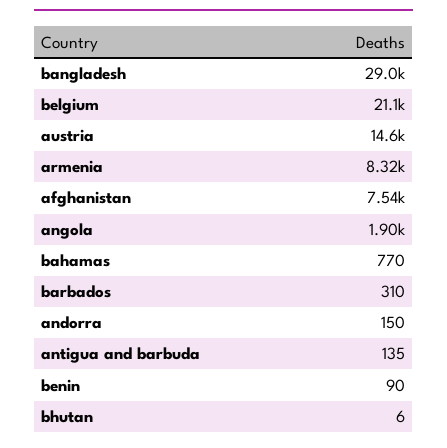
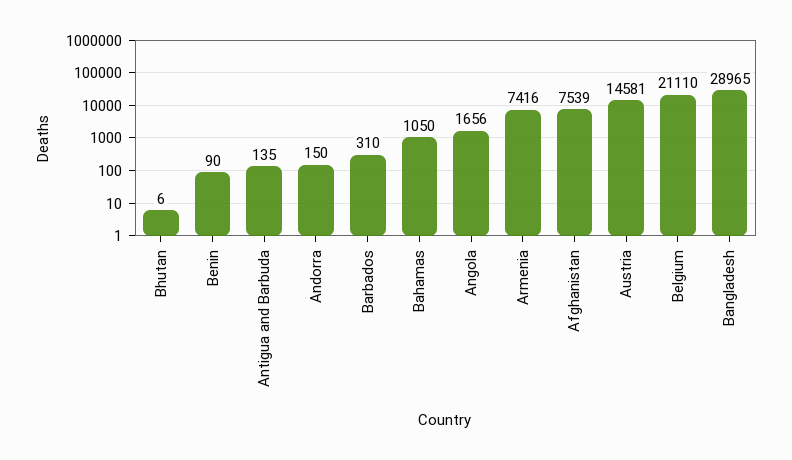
  {
    "bangladesh": 28965,
    "belgium": 21110,
    "austria": 14581,
-   "armenia": 8320,
+   "armenia": 7416,
    "afghanistan": 7539,
-   "angola": 1900,
+   "angola": 1656,
-   "bahamas": 770,
+   "bahamas": 1050,
    "barbados": 310,
    "andorra": 150,
    "antigua and barbuda": 135,
    "benin": 90,
    "bhutan": 6
  }

